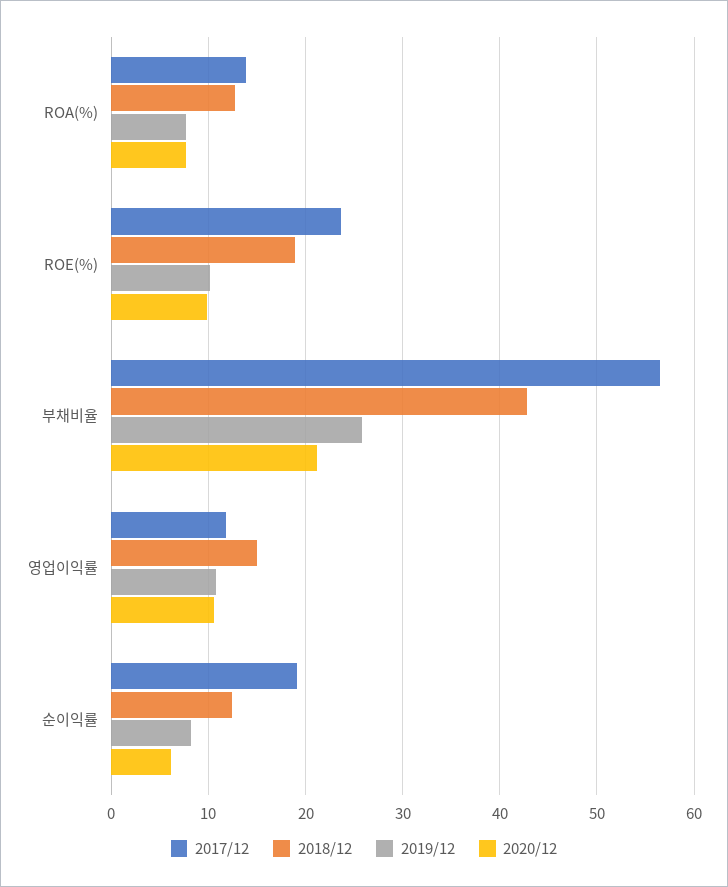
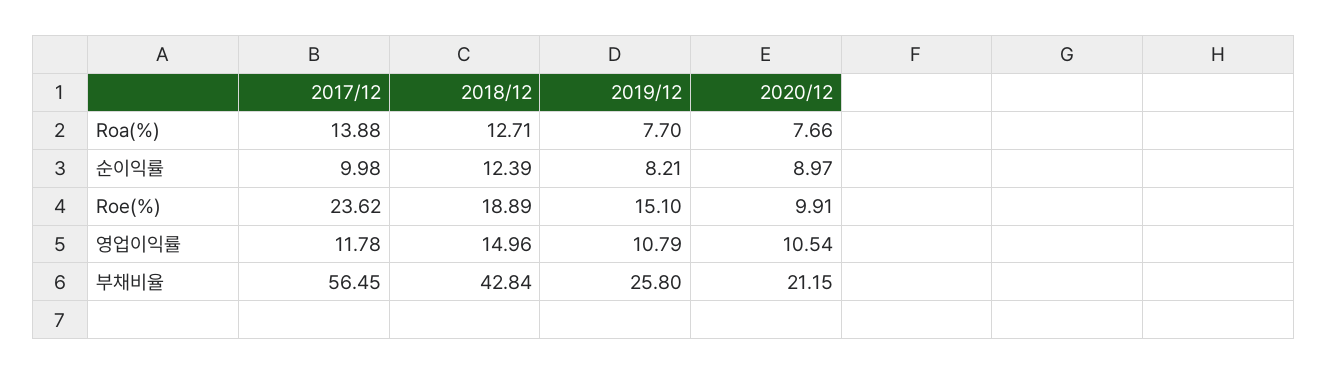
  {
    "2017/12": {
      "ROA(%)": 13.88,
      "ROE(%)": 23.62,
      "부채비율": 56.45,
      "영업이익률": 11.78,
-     "순이익률": 19
+     "순이익률": 9.98
    },
    "2018/12": {
      "ROA(%)": 12.71,
      "ROE(%)": 18.89,
      "부채비율": 42.84,
      "영업이익률": 14.96,
      "순이익률": 12.39
    },
    "2019/12": {
      "ROA(%)": 7.7,
-     "ROE(%)": 10,
+     "ROE(%)": 15.1,
      "부채비율": 25.8,
      "영업이익률": 10.79,
      "순이익률": 8.21
    },
    "2020/12": {
      "ROA(%)": 7.66,
      "ROE(%)": 9.91,
      "부채비율": 21.15,
      "영업이익률": 10.54,
-     "순이익률": 6
+     "순이익률": 8.97
    }
  }

